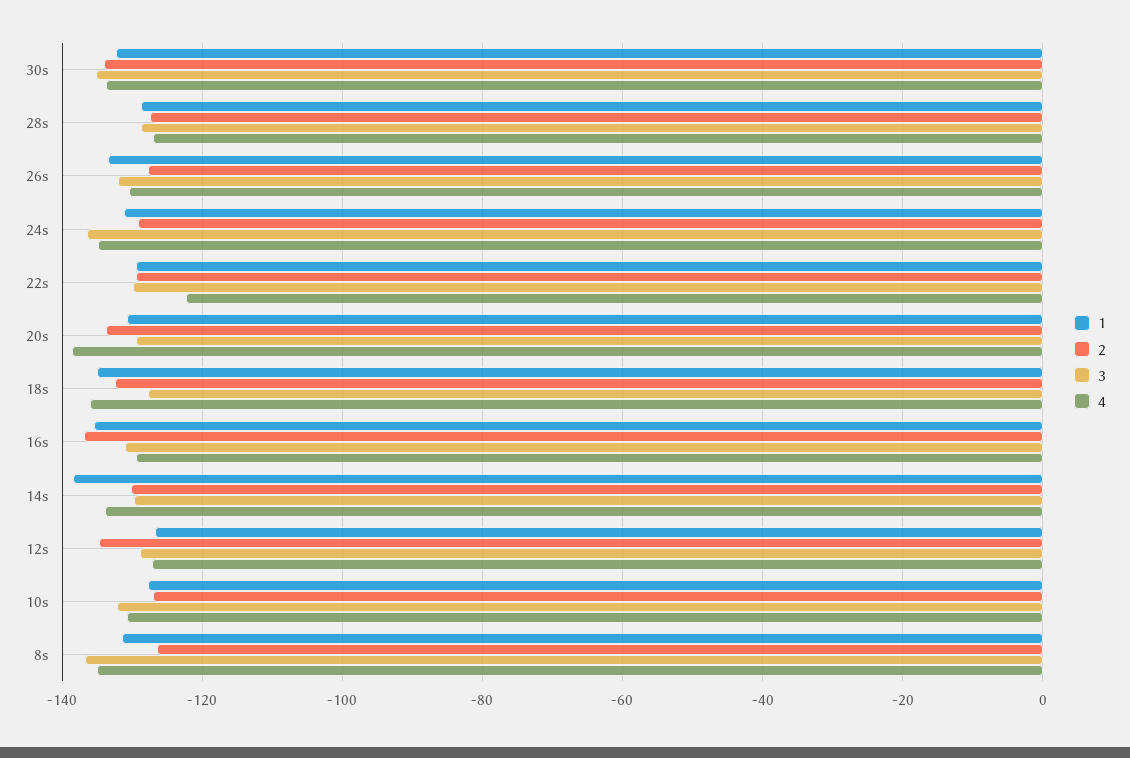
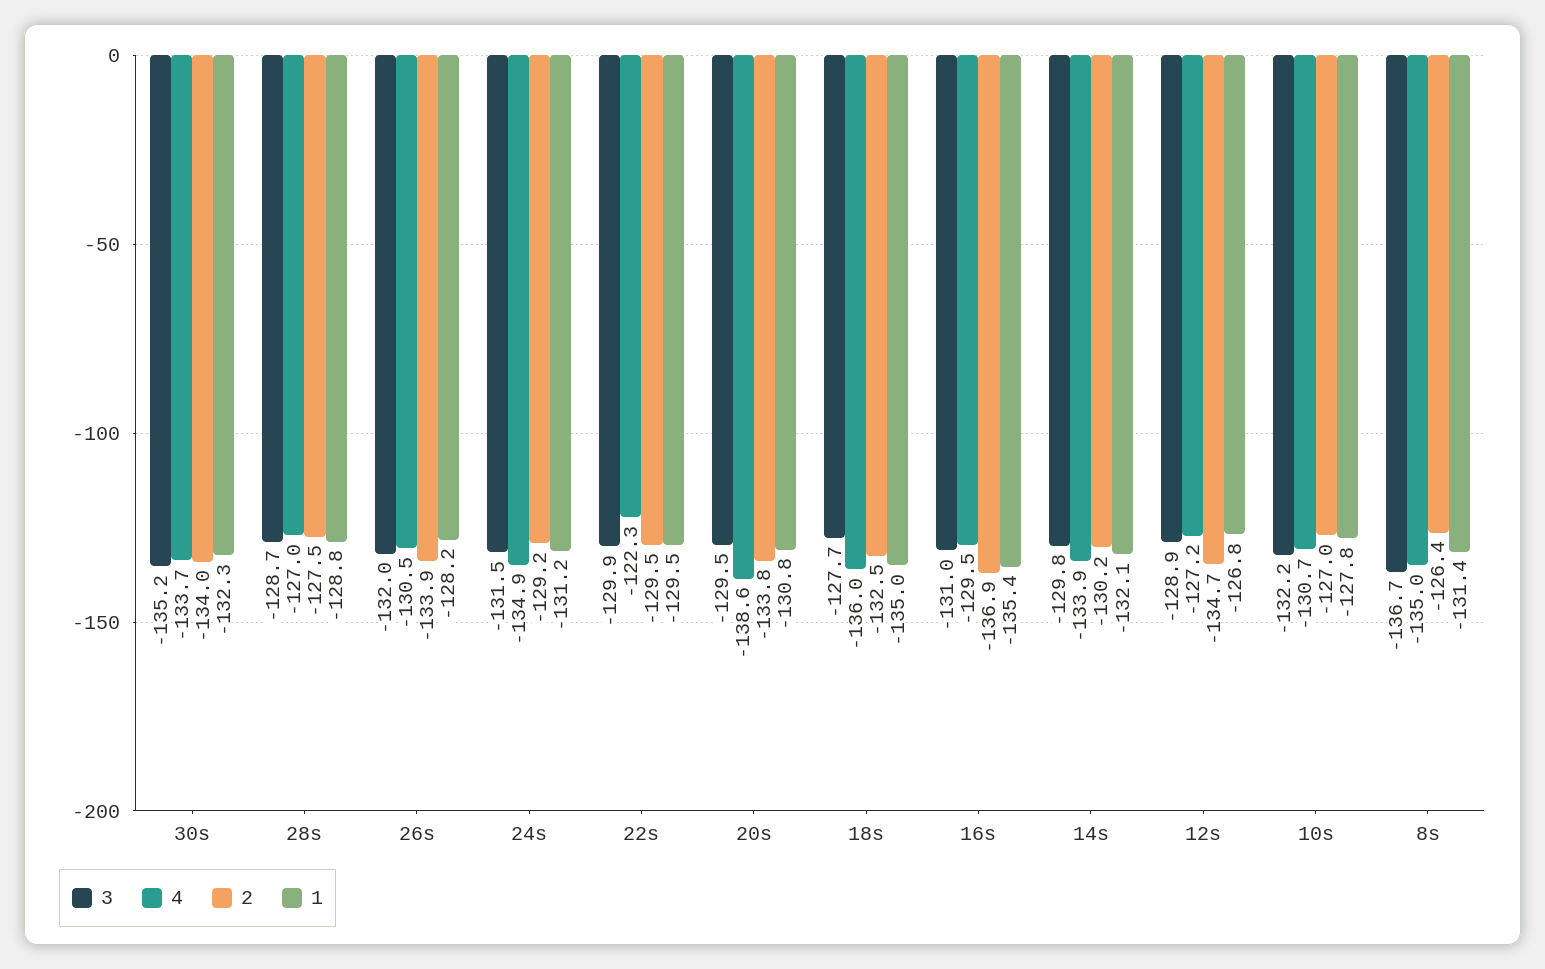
  {
    "1": {
      "30s": -132.3,
      "28s": -128.8,
-     "26s": -134,
+     "26s": -128.2,
      "24s": -131.2,
      "22s": -129.5,
      "20s": -130.8,
      "18s": -135,
      "16s": -135.4,
-     "14s": -138,
+     "14s": -132.1,
      "12s": -126.8,
      "10s": -127.8,
      "8s": -131.4
    },
    "2": {
      "30s": -134,
      "28s": -127.5,
-     "26s": -128,
+     "26s": -133.9,
      "24s": -129.2,
      "22s": -129.5,
      "20s": -133.8,
      "18s": -132.5,
      "16s": -136.9,
      "14s": -130.2,
      "12s": -134.7,
      "10s": -127,
      "8s": -126.4
    },
    "3": {
      "30s": -135.2,
      "28s": -128.7,
      "26s": -132,
-     "24s": -136,
+     "24s": -131.5,
      "22s": -129.9,
      "20s": -129.5,
      "18s": -127.7,
      "16s": -131,
      "14s": -129.8,
      "12s": -128.9,
      "10s": -132.2,
      "8s": -136.7
    },
    "4": {
      "30s": -133.7,
      "28s": -127,
      "26s": -130.5,
      "24s": -134.9,
      "22s": -122.3,
      "20s": -138.6,
      "18s": -136,
      "16s": -129.5,
      "14s": -133.9,
      "12s": -127.2,
      "10s": -130.7,
      "8s": -135
    }
  }

